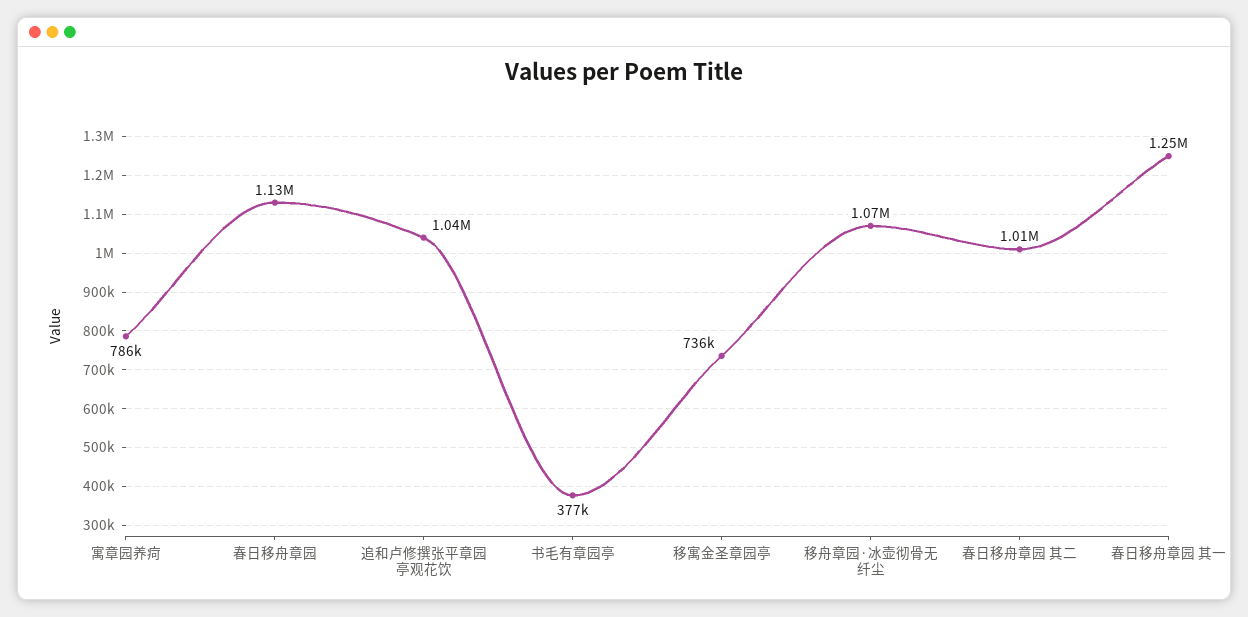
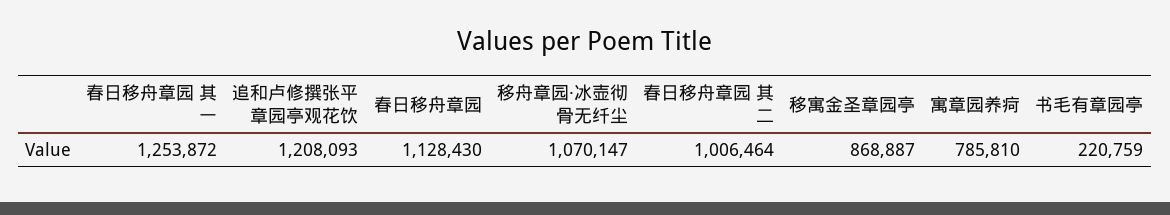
  {
    "寓章园养疴": 785810,
    "春日移舟章园": 1128430,
-   "追和卢修撰张平章园亭观花饮": 1040000,
+   "追和卢修撰张平章园亭观花饮": 1208093,
-   "书毛有章园亭": 377000,
+   "书毛有章园亭": 220759,
-   "移寓金圣章园亭": 736000,
+   "移寓金圣章园亭": 868887,
    "移舟章园·冰壶彻骨无纤尘": 1070147,
    "春日移舟章园 其二": 1006464,
    "春日移舟章园 其一": 1253872
  }

